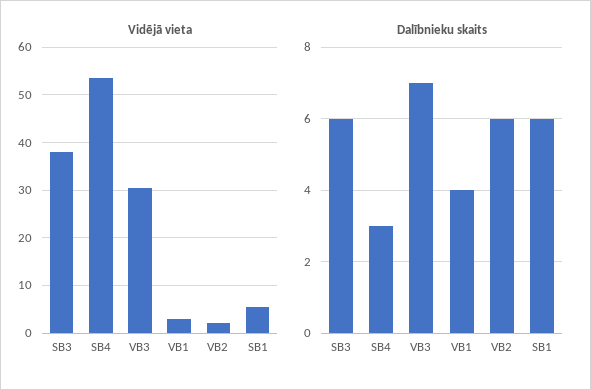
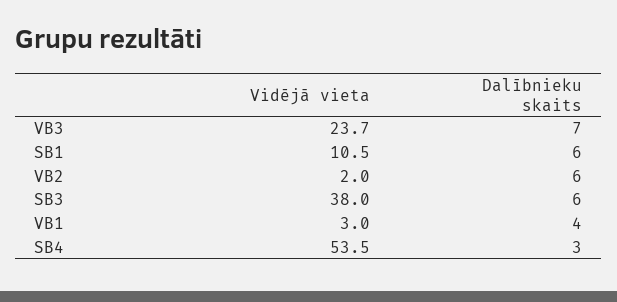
  {
    "Vidējā vieta": {
      "SB3": 38,
      "SB4": 53.5,
-     "VB3": 30,
+     "VB3": 23.7,
      "VB1": 3,
      "VB2": 2,
-     "SB1": 6
+     "SB1": 10.5
    },
    "Dalībnieku skaits": {
      "SB3": 6,
      "SB4": 3,
      "VB3": 7,
      "VB1": 4,
      "VB2": 6,
      "SB1": 6
    }
  }

